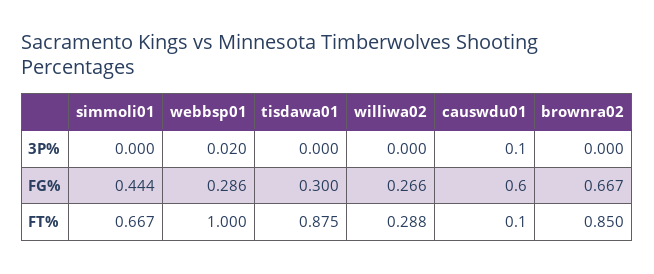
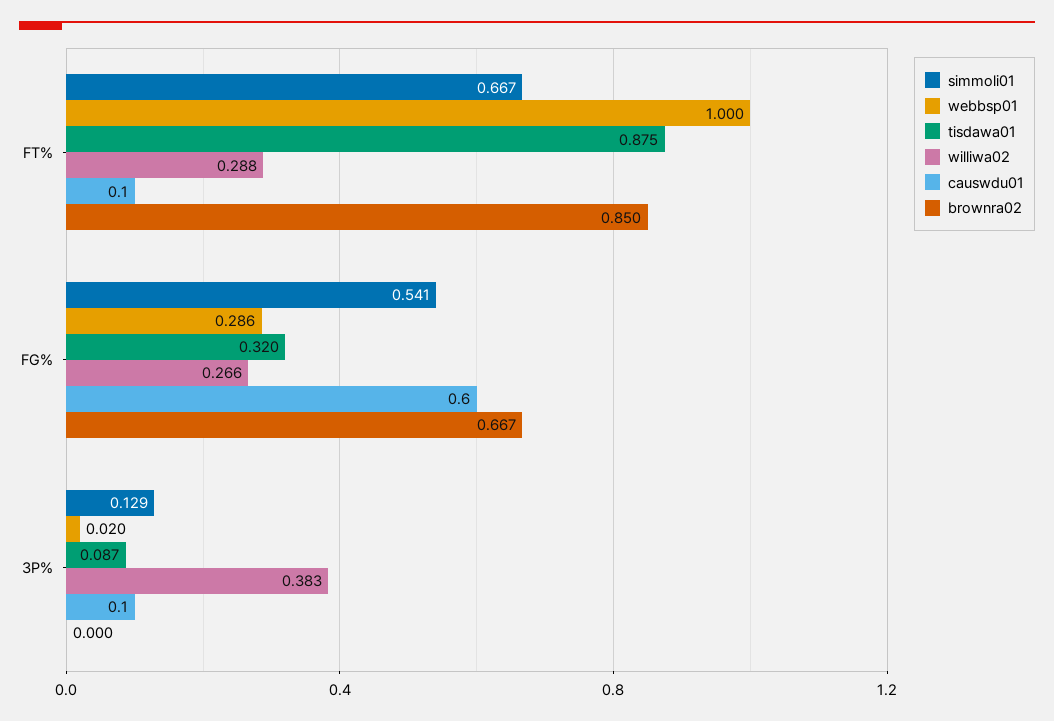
  {
    "simmoli01": {
-     "3P%": 0,
+     "3P%": 0.129,
-     "FG%": 0.444,
+     "FG%": 0.541,
      "FT%": 0.667
    },
    "webbsp01": {
      "3P%": 0.02,
      "FG%": 0.286,
      "FT%": 1
    },
    "tisdawa01": {
-     "3P%": 0,
+     "3P%": 0.087,
-     "FG%": 0.3,
+     "FG%": 0.32,
      "FT%": 0.875
    },
    "williwa02": {
-     "3P%": 0,
+     "3P%": 0.383,
      "FG%": 0.266,
      "FT%": 0.288
    },
    "causwdu01": {
      "3P%": 0.1,
      "FG%": 0.6,
      "FT%": 0.1
    },
    "brownra02": {
      "3P%": 0,
      "FG%": 0.667,
      "FT%": 0.85
    }
  }

